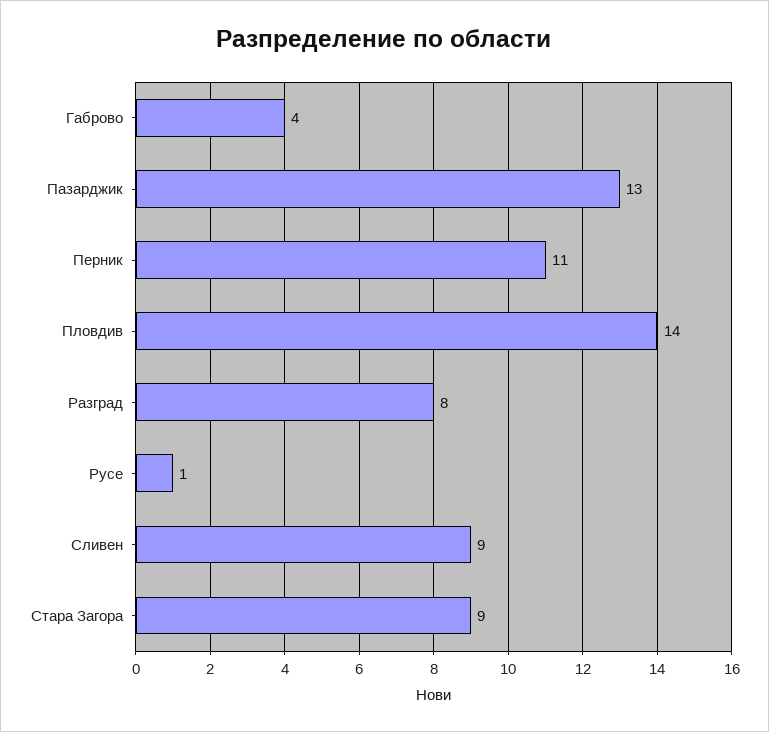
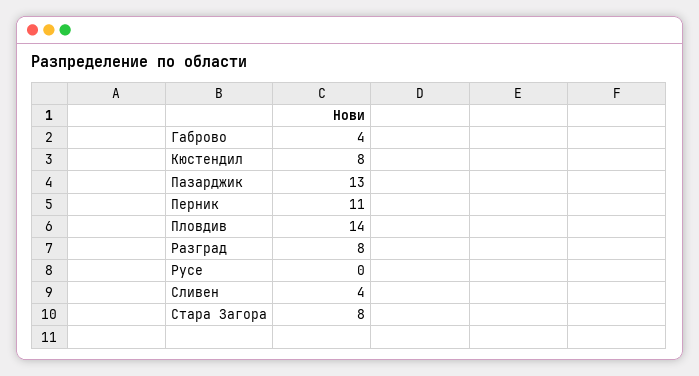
  {
    "Габрово": 4,
    "Пазарджик": 13,
    "Перник": 11,
    "Пловдив": 14,
    "Разград": 8,
-   "Русе": 1,
+   "Русе": 0,
-   "Сливен": 9,
+   "Сливен": 4,
-   "Стара Загора": 9
+   "Стара Загора": 8,
+   "Кюстендил": 8
  }

